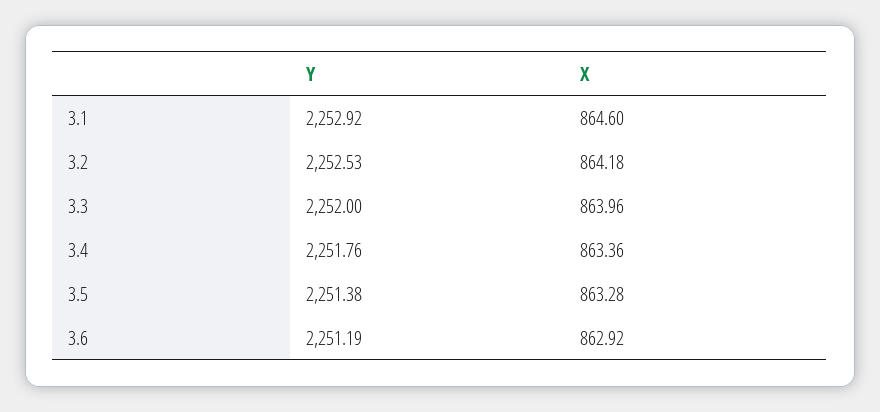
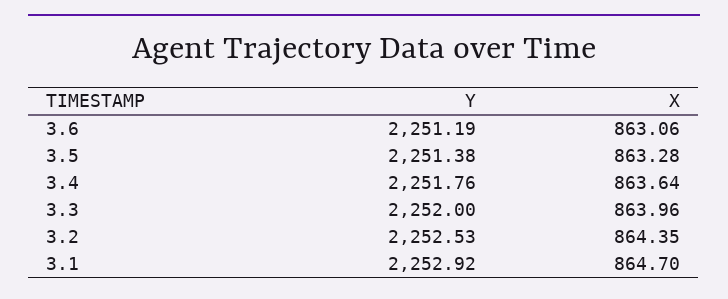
  {
    "Y": {
      "3.1": 2252.92,
      "3.2": 2252.53,
      "3.3": 2252,
      "3.4": 2251.76,
      "3.5": 2251.38,
      "3.6": 2251.19
    },
    "X": {
-     "3.1": 864.6,
+     "3.1": 864.7,
-     "3.2": 864.18,
+     "3.2": 864.35,
      "3.3": 863.96,
-     "3.4": 863.36,
+     "3.4": 863.64,
      "3.5": 863.28,
-     "3.6": 862.92
+     "3.6": 863.06
    }
  }

